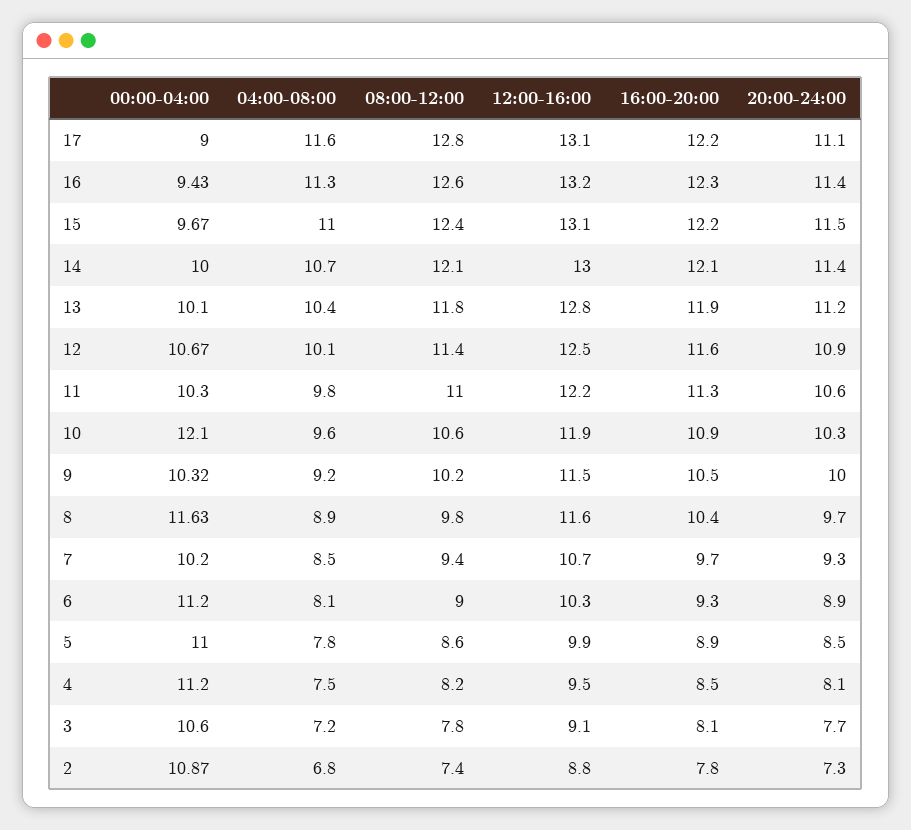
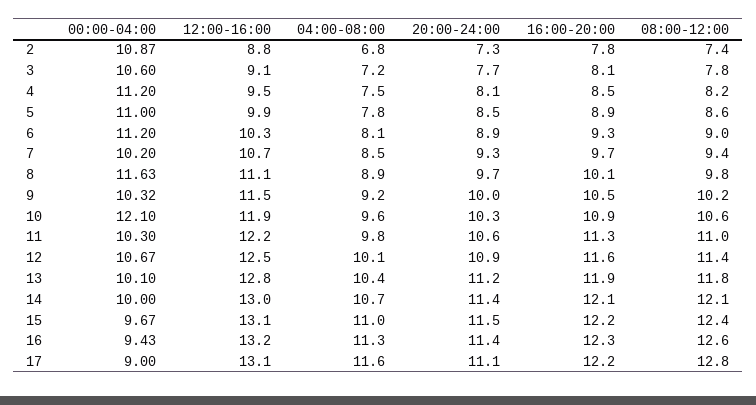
  {
    "00:00-04:00": {
      "17": 9,
      "16": 9.43,
      "15": 9.67,
      "14": 10,
      "13": 10.1,
      "12": 10.67,
      "11": 10.3,
      "10": 12.1,
      "9": 10.32,
      "8": 11.63,
      "7": 10.2,
      "6": 11.2,
      "5": 11,
      "4": 11.2,
      "3": 10.6,
      "2": 10.87
    },
    "04:00-08:00": {
      "17": 11.6,
      "16": 11.3,
      "15": 11,
      "14": 10.7,
      "13": 10.4,
      "12": 10.1,
      "11": 9.8,
      "10": 9.6,
      "9": 9.2,
      "8": 8.9,
      "7": 8.5,
      "6": 8.1,
      "5": 7.8,
      "4": 7.5,
      "3": 7.2,
      "2": 6.8
    },
    "08:00-12:00": {
      "17": 12.8,
      "16": 12.6,
      "15": 12.4,
      "14": 12.1,
      "13": 11.8,
      "12": 11.4,
      "11": 11,
      "10": 10.6,
      "9": 10.2,
      "8": 9.8,
      "7": 9.4,
      "6": 9,
      "5": 8.6,
      "4": 8.2,
      "3": 7.8,
      "2": 7.4
    },
    "12:00-16:00": {
      "17": 13.1,
      "16": 13.2,
      "15": 13.1,
      "14": 13,
      "13": 12.8,
      "12": 12.5,
      "11": 12.2,
      "10": 11.9,
      "9": 11.5,
-     "8": 11.6,
+     "8": 11.1,
      "7": 10.7,
      "6": 10.3,
      "5": 9.9,
      "4": 9.5,
      "3": 9.1,
      "2": 8.8
    },
    "16:00-20:00": {
      "17": 12.2,
      "16": 12.3,
      "15": 12.2,
      "14": 12.1,
      "13": 11.9,
      "12": 11.6,
      "11": 11.3,
      "10": 10.9,
      "9": 10.5,
-     "8": 10.4,
+     "8": 10.1,
      "7": 9.7,
      "6": 9.3,
      "5": 8.9,
      "4": 8.5,
      "3": 8.1,
      "2": 7.8
    },
    "20:00-24:00": {
      "17": 11.1,
      "16": 11.4,
      "15": 11.5,
      "14": 11.4,
      "13": 11.2,
      "12": 10.9,
      "11": 10.6,
      "10": 10.3,
      "9": 10,
      "8": 9.7,
      "7": 9.3,
      "6": 8.9,
      "5": 8.5,
      "4": 8.1,
      "3": 7.7,
      "2": 7.3
    }
  }

